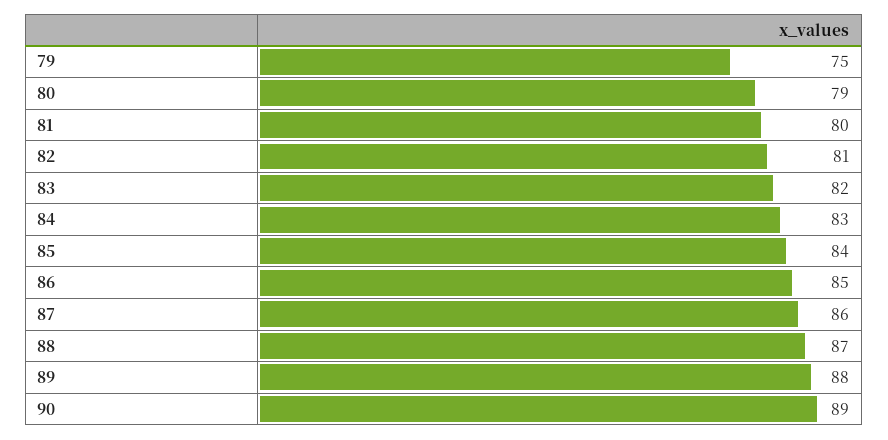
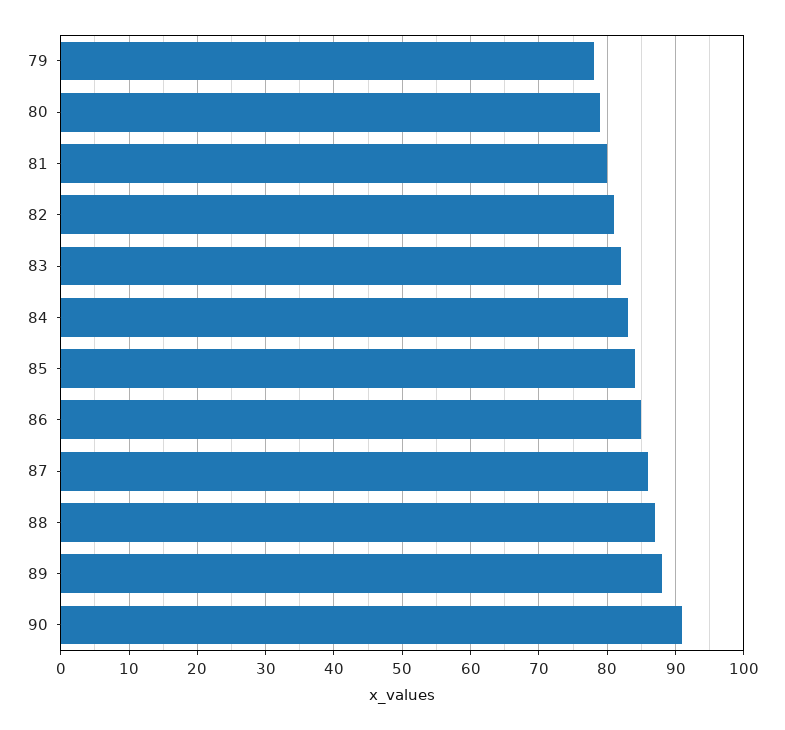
  {
-   "79": 75,
+   "79": 78,
    "80": 79,
    "81": 80,
    "82": 81,
    "83": 82,
    "84": 83,
    "85": 84,
    "86": 85,
    "87": 86,
    "88": 87,
    "89": 88,
-   "90": 89
+   "90": 91
  }

